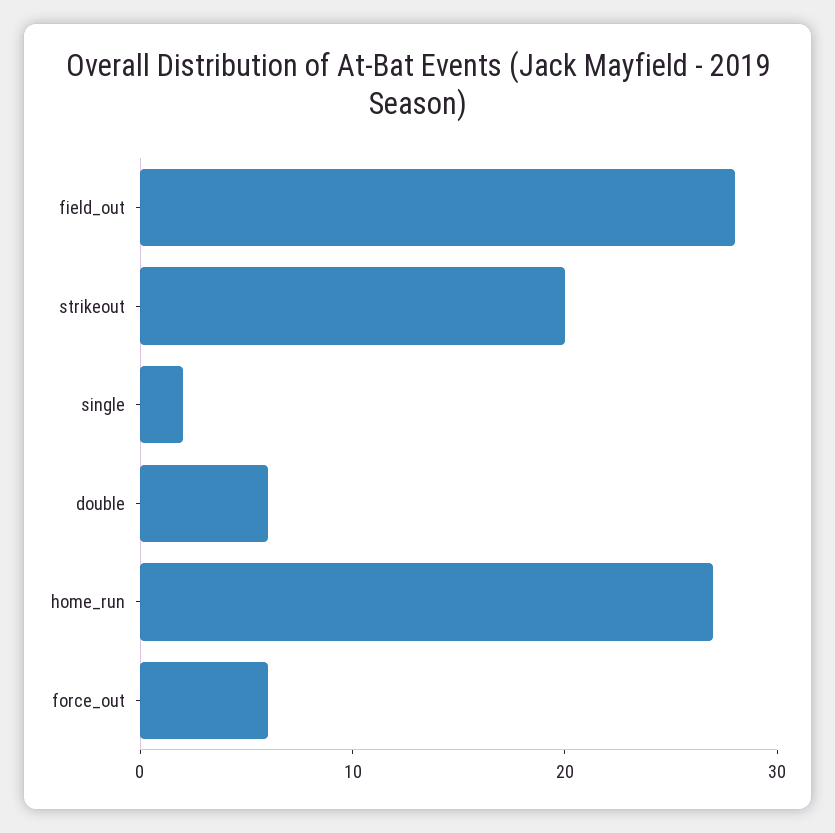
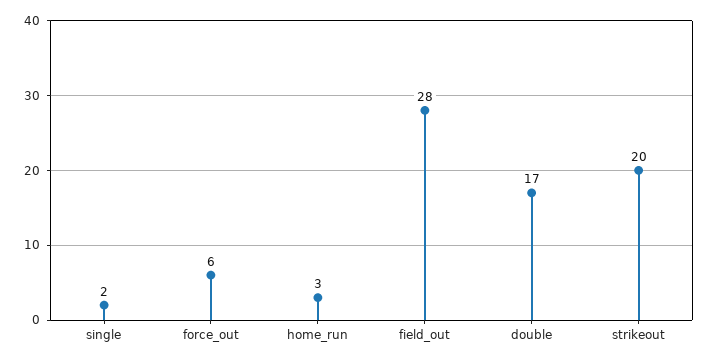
  {
    "field_out": 28,
    "strikeout": 20,
    "single": 2,
-   "double": 6,
+   "double": 17,
-   "home_run": 27,
+   "home_run": 3,
    "force_out": 6
  }

